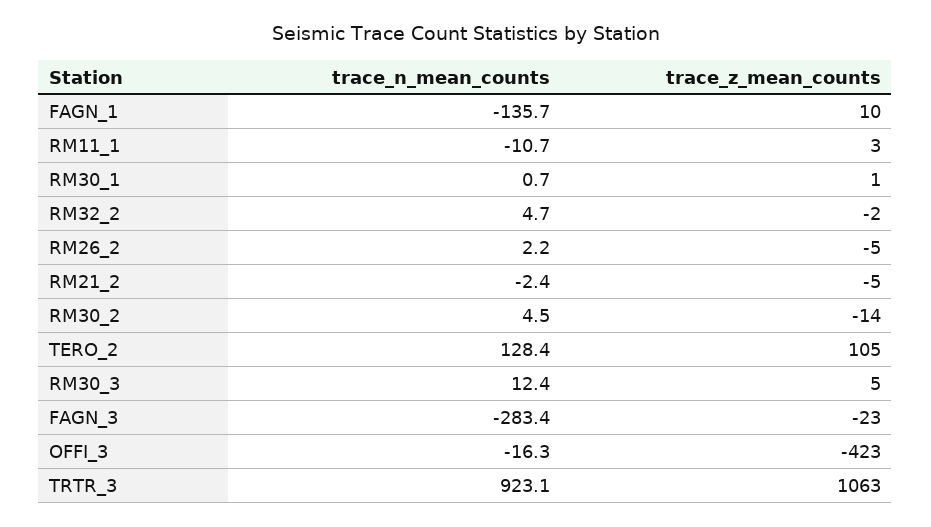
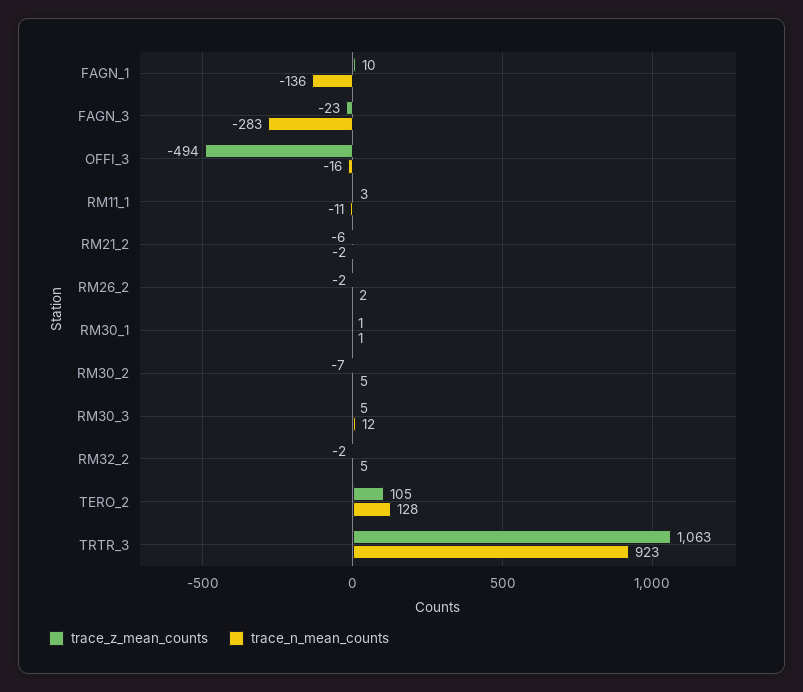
  {
    "trace_n_mean_counts": {
      "FAGN_1": -135.7,
      "RM11_1": -10.7,
      "RM30_1": 0.7,
      "RM32_2": 4.7,
      "RM26_2": 2.2,
      "RM21_2": -2.4,
      "RM30_2": 4.5,
      "TERO_2": 128.4,
      "RM30_3": 12.4,
      "FAGN_3": -283.4,
      "OFFI_3": -16.3,
      "TRTR_3": 923.1
    },
    "trace_z_mean_counts": {
      "FAGN_1": 10,
      "RM11_1": 3,
      "RM30_1": 1,
      "RM32_2": -2,
-     "RM26_2": -5,
+     "RM26_2": -2,
-     "RM21_2": -5,
+     "RM21_2": -6,
-     "RM30_2": -14,
+     "RM30_2": -7,
      "TERO_2": 105,
      "RM30_3": 5,
      "FAGN_3": -23,
-     "OFFI_3": -423,
+     "OFFI_3": -494,
      "TRTR_3": 1063
    }
  }

